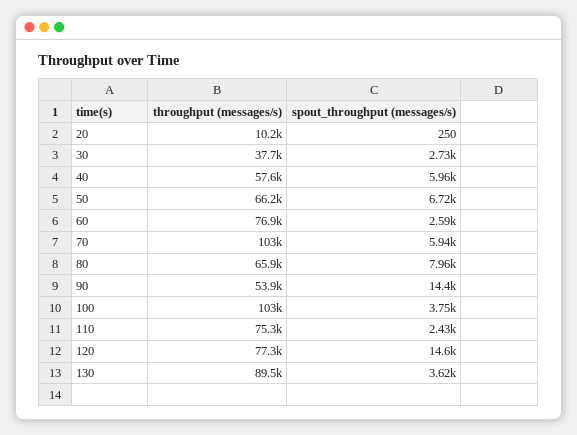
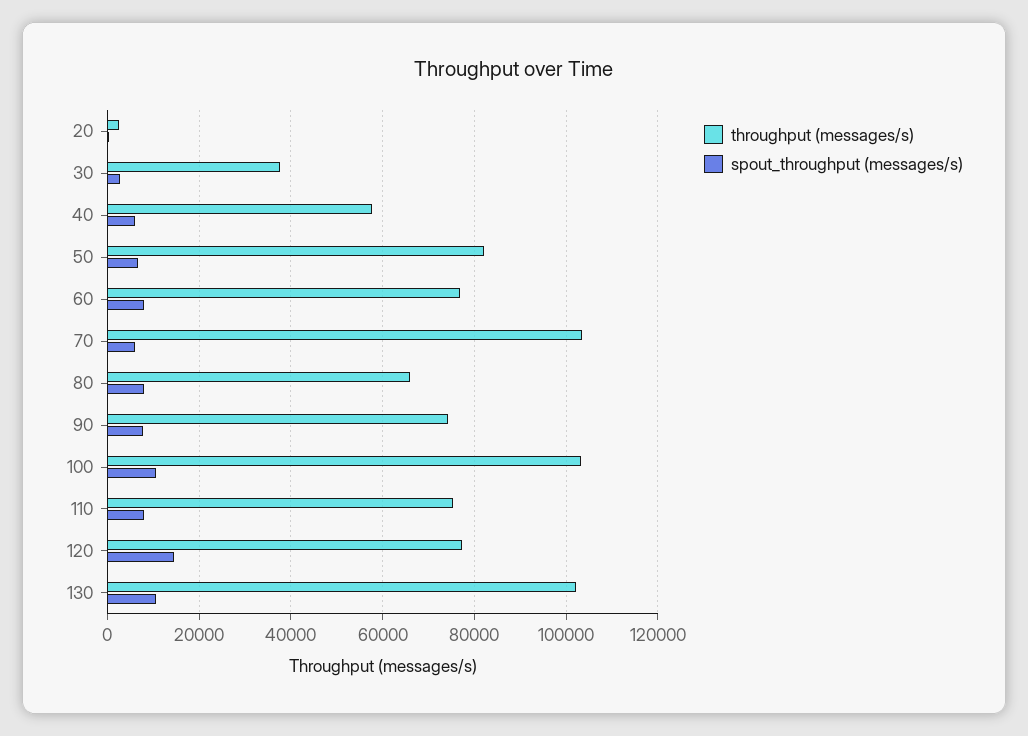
  {
    "throughput (messages/s)": {
-     "20": 10200,
+     "20": 2000,
      "30": 37700,
      "40": 57600,
-     "50": 66200,
+     "50": 82000,
      "60": 76900,
      "70": 103000,
      "80": 65900,
-     "90": 53900,
+     "90": 74000,
      "100": 103000,
      "110": 75300,
      "120": 77300,
-     "130": 89500
+     "130": 102000
    },
    "spout_throughput (messages/s)": {
      "20": 250,
      "30": 2730,
      "40": 5960,
      "50": 6720,
-     "60": 2590,
+     "60": 8000,
      "70": 5940,
      "80": 7960,
-     "90": 14400,
+     "90": 8000,
-     "100": 3750,
+     "100": 10000,
-     "110": 2430,
+     "110": 8000,
      "120": 14600,
-     "130": 3620
+     "130": 10000
    }
  }

